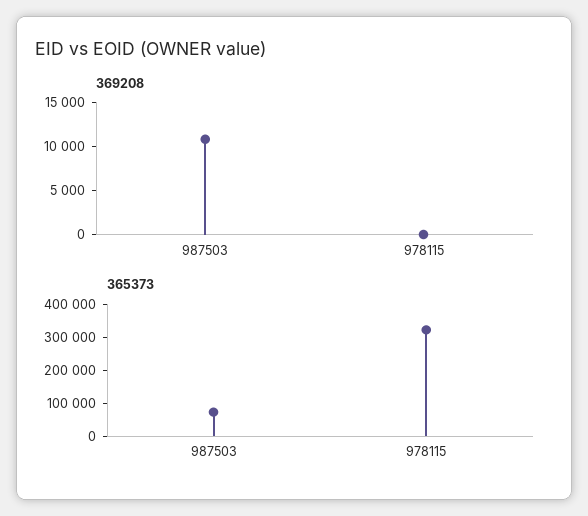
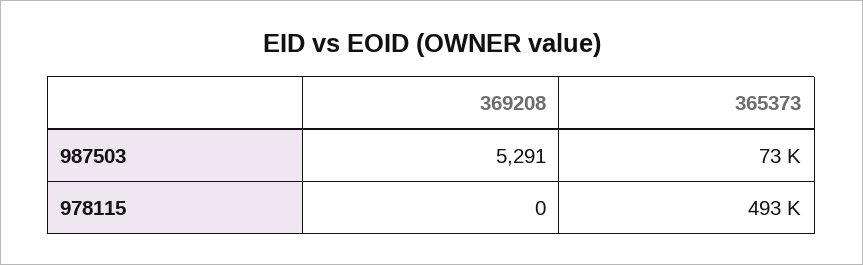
  {
    "369208": {
-     "987503": 11000,
+     "987503": 5291,
      "978115": 0
    },
    "365373": {
      "987503": 73000,
-     "978115": 325000
+     "978115": 493000
    }
  }

